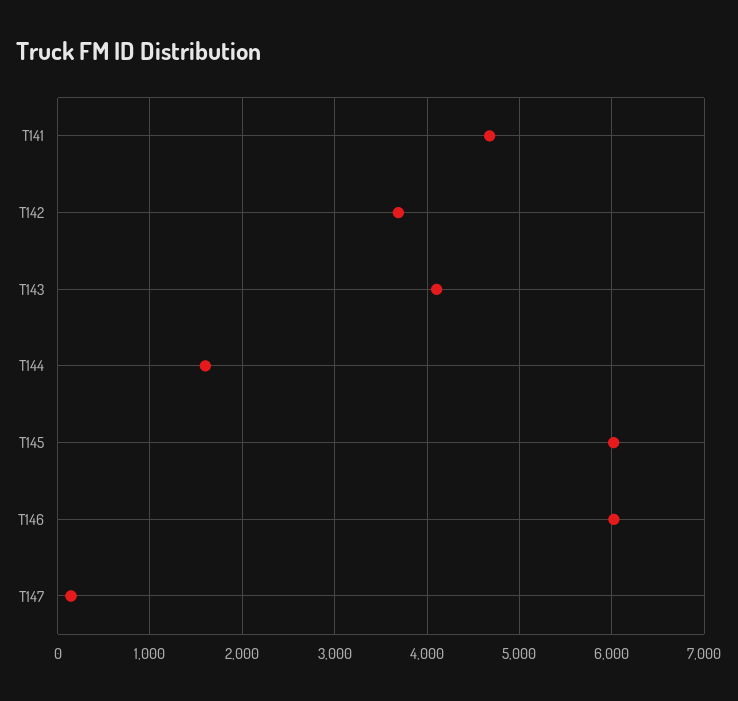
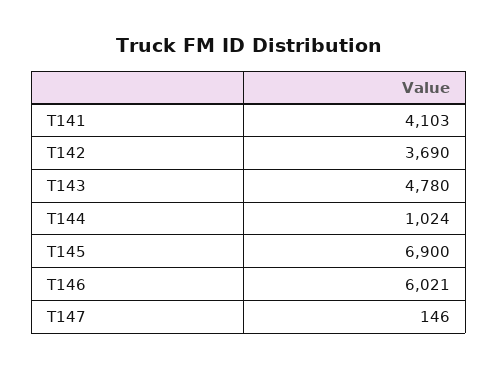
  {
-   "T141": 4700,
+   "T141": 4103,
    "T142": 3690,
-   "T143": 4100,
+   "T143": 4780,
-   "T144": 1600,
+   "T144": 1024,
-   "T145": 6000,
+   "T145": 6900,
    "T146": 6021,
    "T147": 146
  }

